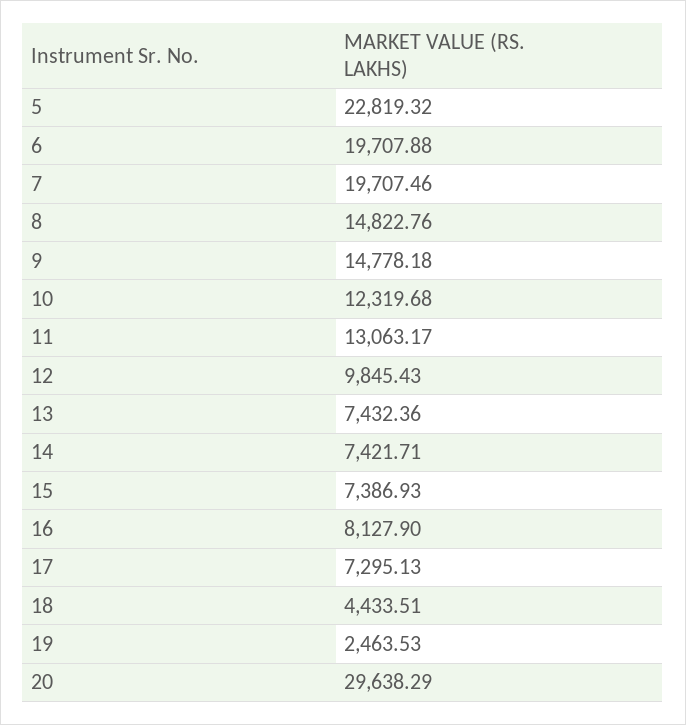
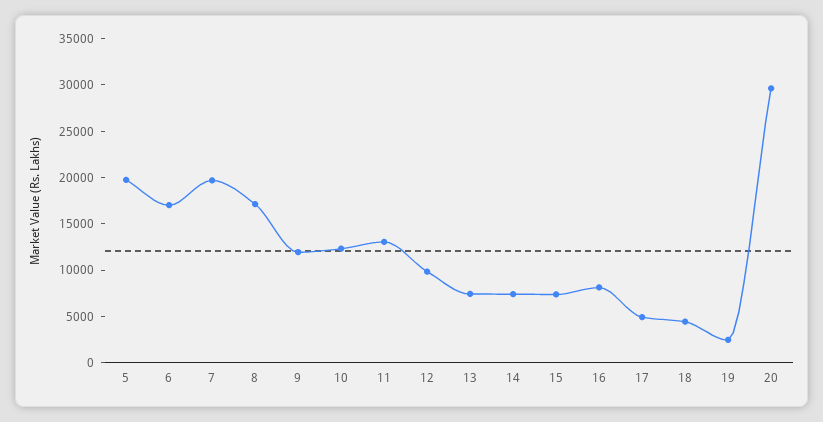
  {
-   "5": 22819.32,
+   "5": 20000,
-   "6": 19707.88,
+   "6": 17000,
    "7": 19707.46,
-   "8": 14822.76,
+   "8": 17000,
-   "9": 14778.18,
+   "9": 12000,
    "10": 12319.68,
    "11": 13063.17,
    "12": 9845.43,
    "13": 7432.36,
    "14": 7421.71,
    "15": 7386.93,
    "16": 8127.9,
-   "17": 7295.13,
+   "17": 5000,
    "18": 4433.51,
    "19": 2463.53,
    "20": 29638.29
  }

